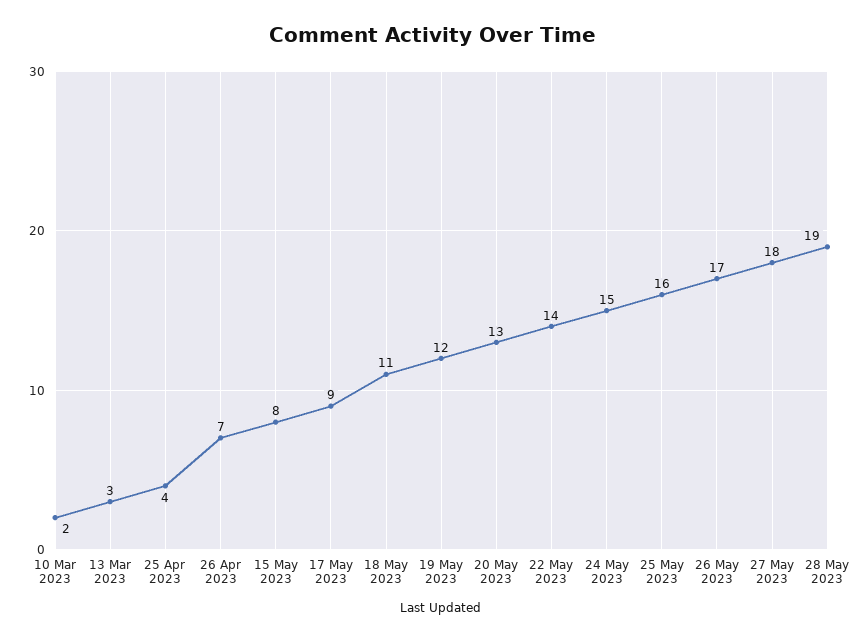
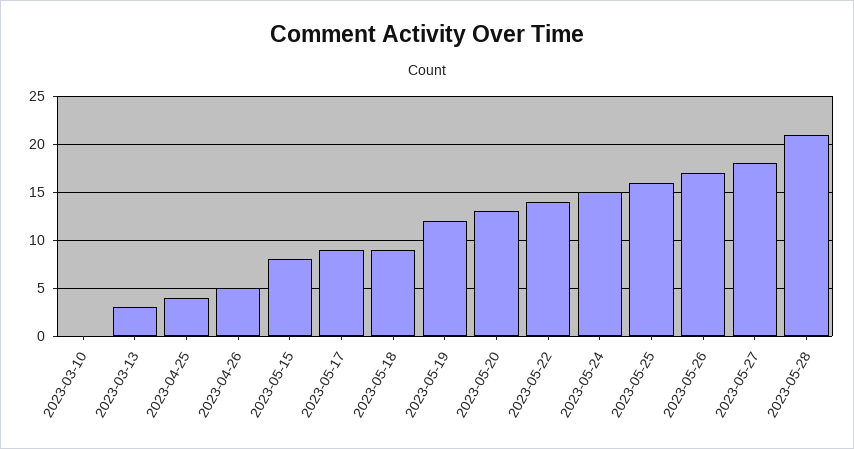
  {
-   "10 Mar 2023": 2,
+   "10 Mar 2023": 0,
    "13 Mar 2023": 3,
    "25 Apr 2023": 4,
-   "26 Apr 2023": 7,
+   "26 Apr 2023": 5,
    "15 May 2023": 8,
    "17 May 2023": 9,
-   "18 May 2023": 11,
+   "18 May 2023": 9,
    "19 May 2023": 12,
    "20 May 2023": 13,
    "22 May 2023": 14,
    "24 May 2023": 15,
    "25 May 2023": 16,
    "26 May 2023": 17,
    "27 May 2023": 18,
-   "28 May 2023": 19
+   "28 May 2023": 21
  }

